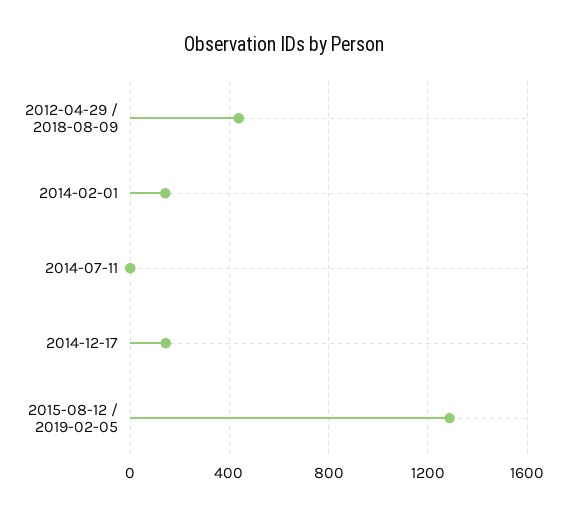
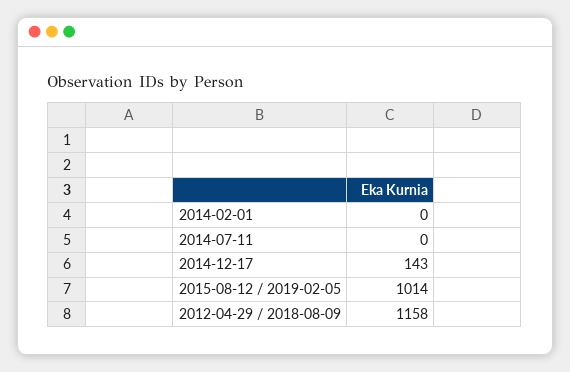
  {
-   "2012-04-29 / 2018-08-09": 450,
+   "2012-04-29 / 2018-08-09": 1158,
-   "2014-02-01": 150,
+   "2014-02-01": 0,
    "2014-07-11": 0,
    "2014-12-17": 143,
-   "2015-08-12 / 2019-02-05": 1300
+   "2015-08-12 / 2019-02-05": 1014
  }

